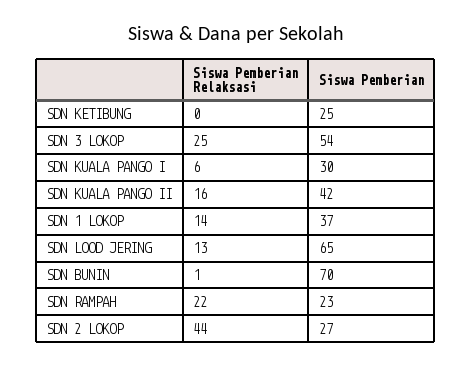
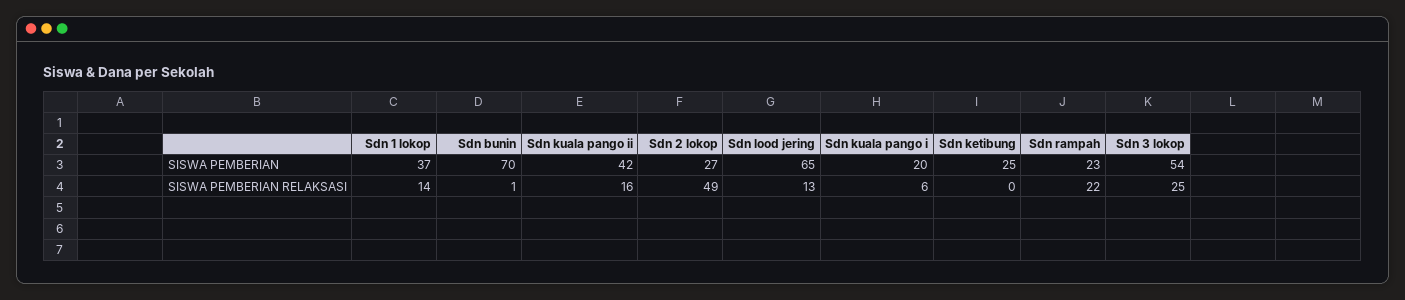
  {
    "Siswa Pemberian Relaksasi": {
      "SDN KETIBUNG": 0,
      "SDN 3 LOKOP": 25,
      "SDN KUALA PANGO I": 6,
      "SDN KUALA PANGO II": 16,
      "SDN 1 LOKOP": 14,
      "SDN LOOD JERING": 13,
      "SDN BUNIN": 1,
      "SDN RAMPAH": 22,
-     "SDN 2 LOKOP": 44
+     "SDN 2 LOKOP": 49
    },
    "Siswa Pemberian": {
      "SDN KETIBUNG": 25,
      "SDN 3 LOKOP": 54,
-     "SDN KUALA PANGO I": 30,
+     "SDN KUALA PANGO I": 20,
      "SDN KUALA PANGO II": 42,
      "SDN 1 LOKOP": 37,
      "SDN LOOD JERING": 65,
      "SDN BUNIN": 70,
      "SDN RAMPAH": 23,
      "SDN 2 LOKOP": 27
    }
  }

